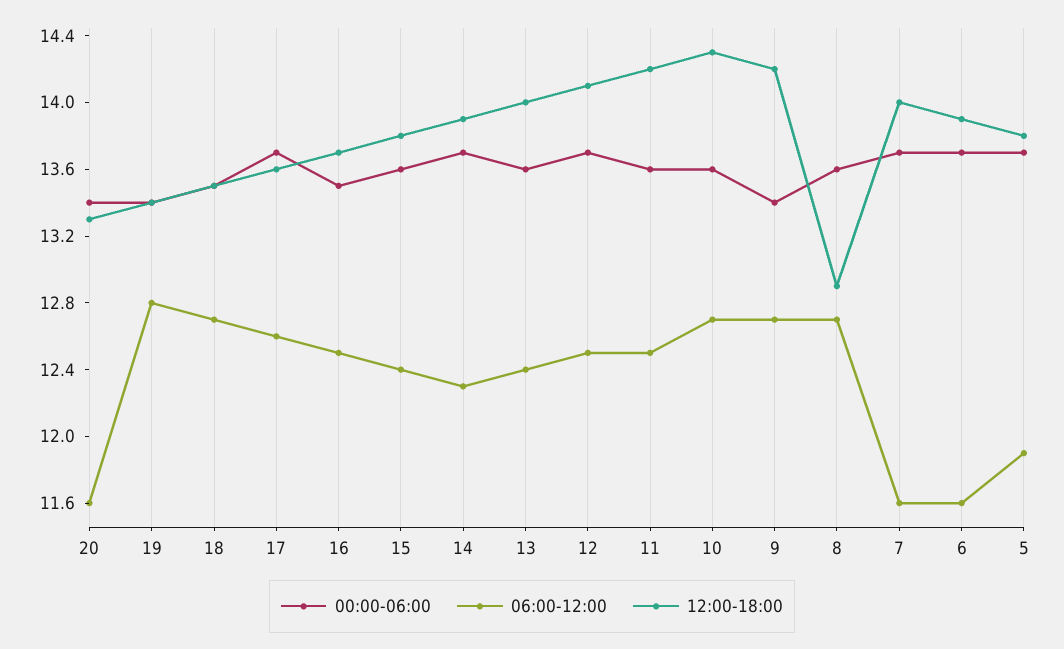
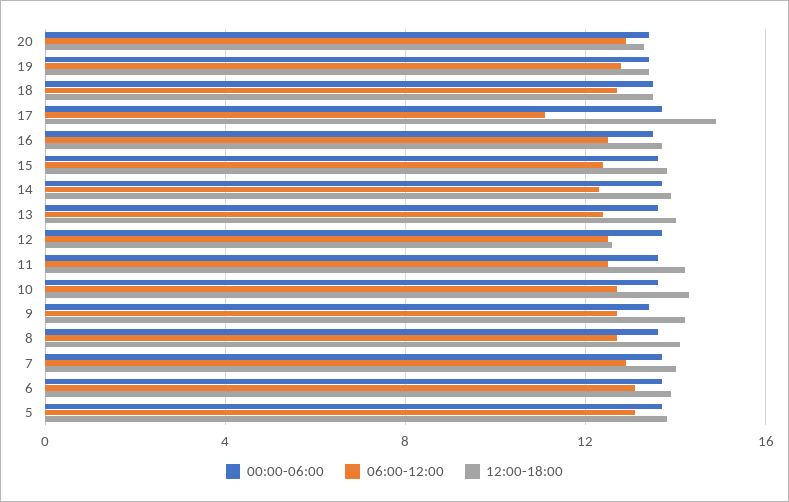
  {
    "00:00-06:00": {
      "20": 13.4,
      "19": 13.4,
      "18": 13.5,
      "17": 13.7,
      "16": 13.5,
      "15": 13.6,
      "14": 13.7,
      "13": 13.6,
      "12": 13.7,
      "11": 13.6,
      "10": 13.6,
      "9": 13.4,
      "8": 13.6,
      "7": 13.7,
      "6": 13.7,
      "5": 13.7
    },
    "06:00-12:00": {
-     "20": 11.6,
+     "20": 13,
      "19": 12.8,
      "18": 12.7,
-     "17": 12.6,
+     "17": 11,
      "16": 12.5,
      "15": 12.4,
      "14": 12.3,
      "13": 12.4,
      "12": 12.5,
      "11": 12.5,
      "10": 12.7,
      "9": 12.7,
      "8": 12.7,
-     "7": 11.6,
+     "7": 13,
-     "6": 11.6,
+     "6": 13,
-     "5": 11.9
+     "5": 13
    },
    "12:00-18:00": {
      "20": 13.3,
      "19": 13.4,
      "18": 13.5,
-     "17": 13.6,
+     "17": 15,
      "16": 13.7,
      "15": 13.8,
      "14": 13.9,
      "13": 14,
-     "12": 14.1,
+     "12": 12.5,
      "11": 14.2,
      "10": 14.3,
      "9": 14.2,
-     "8": 12.9,
+     "8": 14,
      "7": 14,
      "6": 13.9,
      "5": 13.8
    }
  }

